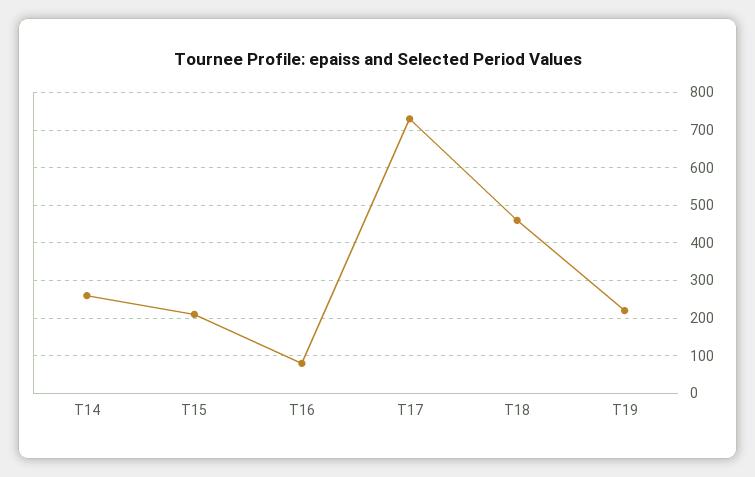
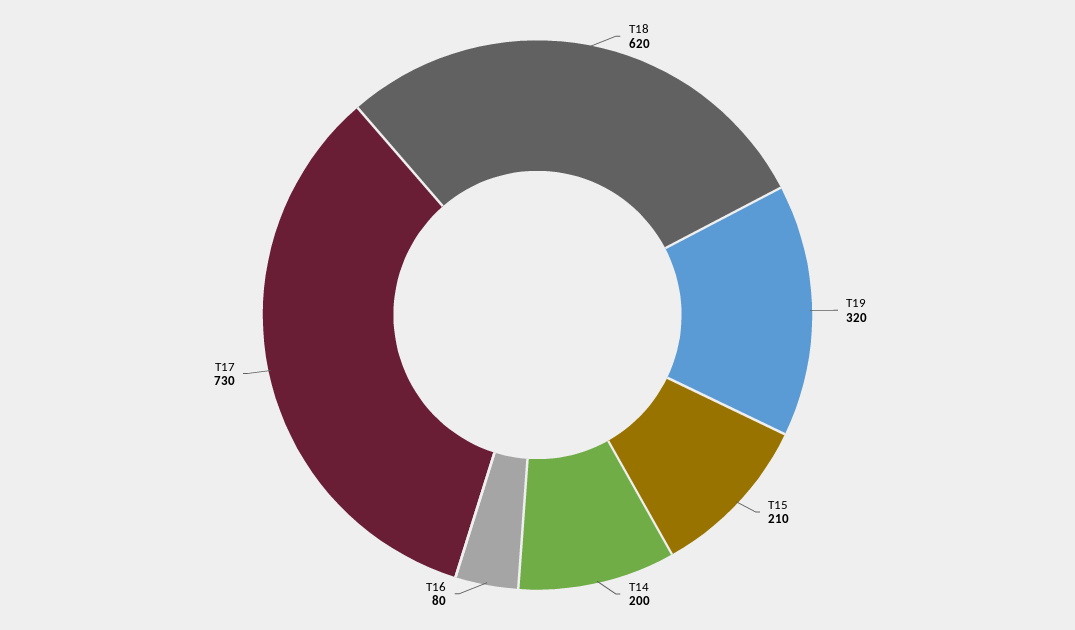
  {
-   "T14": 260,
+   "T14": 200,
    "T15": 210,
    "T16": 80,
    "T17": 730,
-   "T18": 460,
+   "T18": 620,
-   "T19": 220
+   "T19": 320
  }

